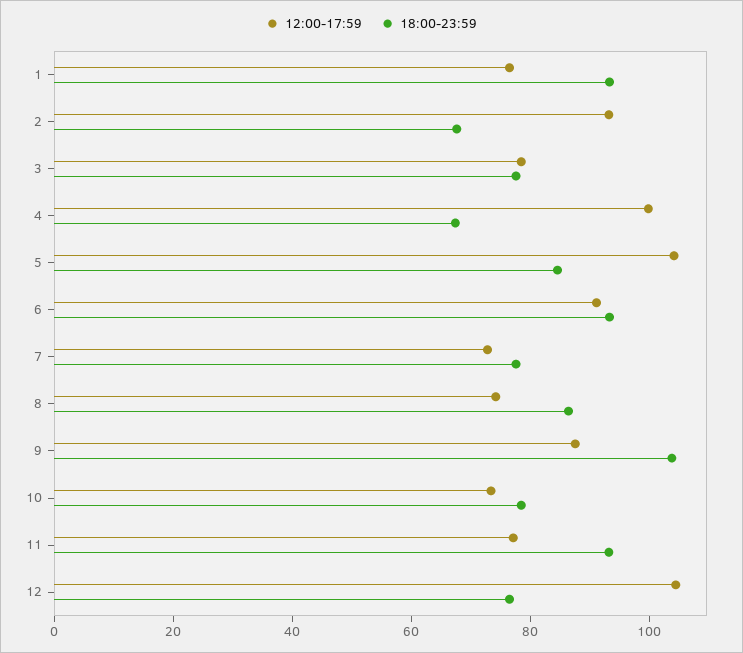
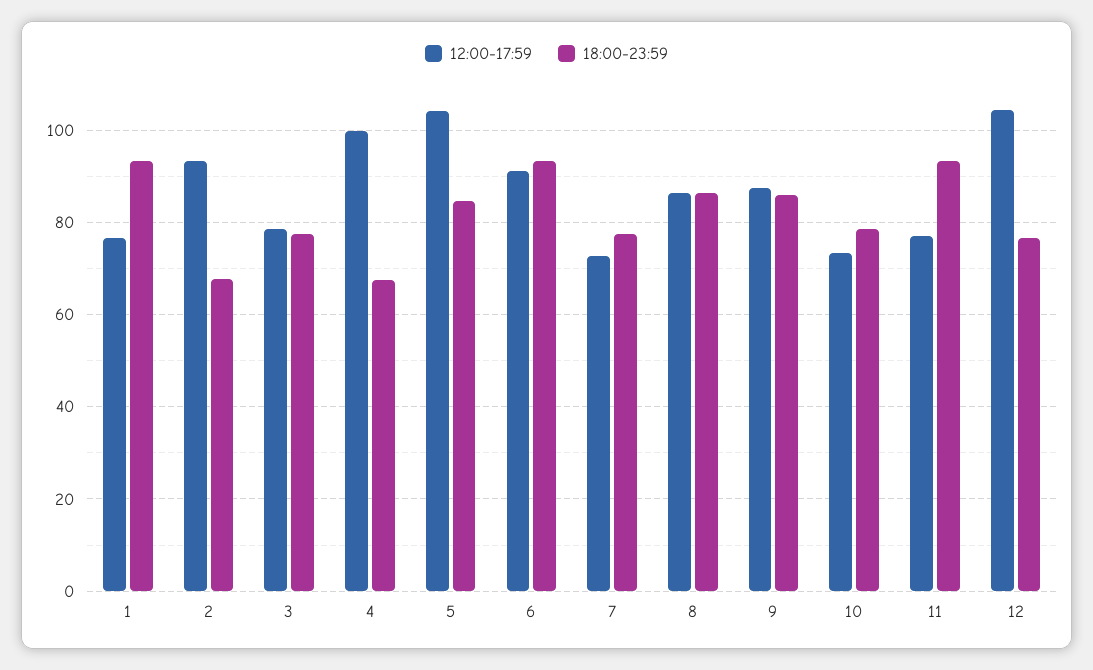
  {
    "12:00-17:59": {
      "1": 76,
      "2": 94,
      "3": 78,
      "4": 100,
      "5": 104,
      "6": 92,
      "7": 72,
-     "8": 75,
+     "8": 86,
      "9": 88,
      "10": 74,
      "11": 78,
      "12": 104
    },
    "18:00-23:59": {
      "1": 94,
      "2": 68,
      "3": 78,
      "4": 68,
      "5": 84,
      "6": 94,
      "7": 78,
      "8": 86,
-     "9": 105,
+     "9": 86,
      "10": 78,
      "11": 94,
      "12": 76
    }
  }

